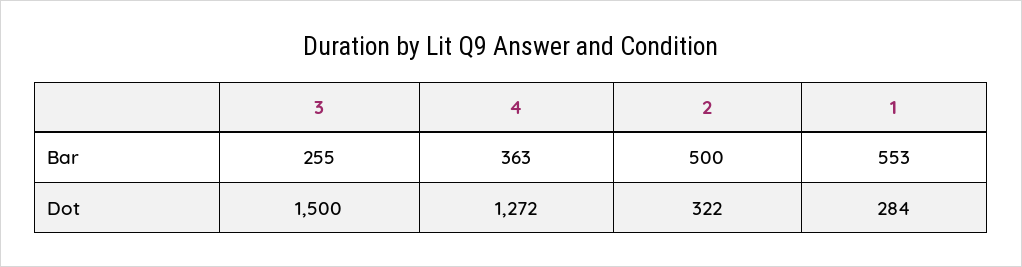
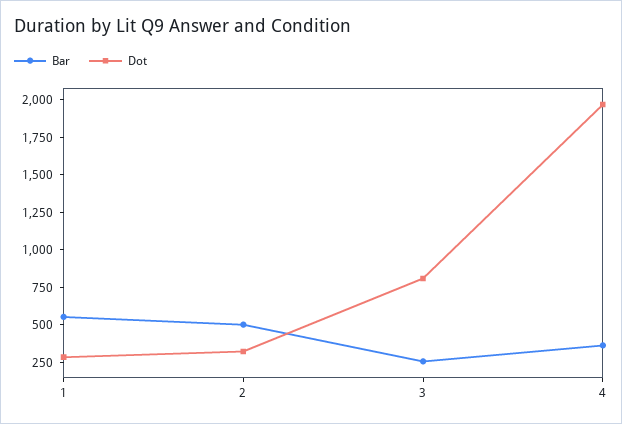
  {
    "Bar": {
      "3": 255,
      "4": 363,
      "2": 500,
      "1": 553
    },
    "Dot": {
-     "3": 1500,
+     "3": 750,
-     "4": 1272,
+     "4": 2000,
      "2": 322,
      "1": 284
    }
  }

